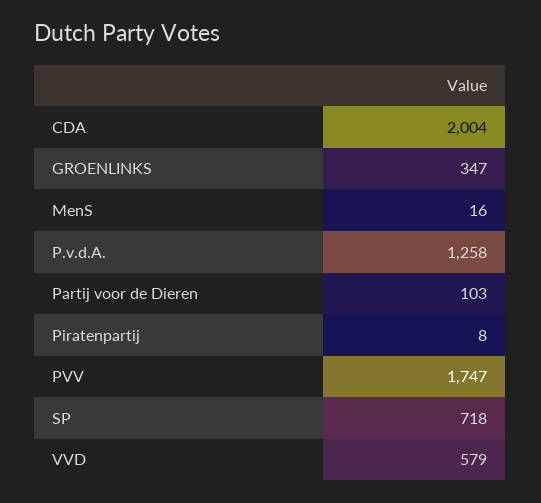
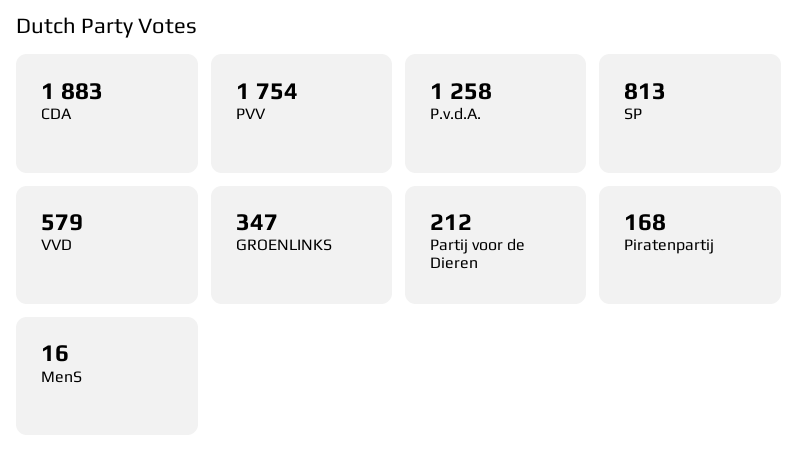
  {
-   "CDA": 2004,
+   "CDA": 1883,
    "GROENLINKS": 347,
    "MenS": 16,
    "P.v.d.A.": 1258,
-   "Partij voor de Dieren": 103,
+   "Partij voor de Dieren": 212,
-   "Piratenpartij": 8,
+   "Piratenpartij": 168,
-   "PVV": 1747,
+   "PVV": 1754,
-   "SP": 718,
+   "SP": 813,
    "VVD": 579
  }

